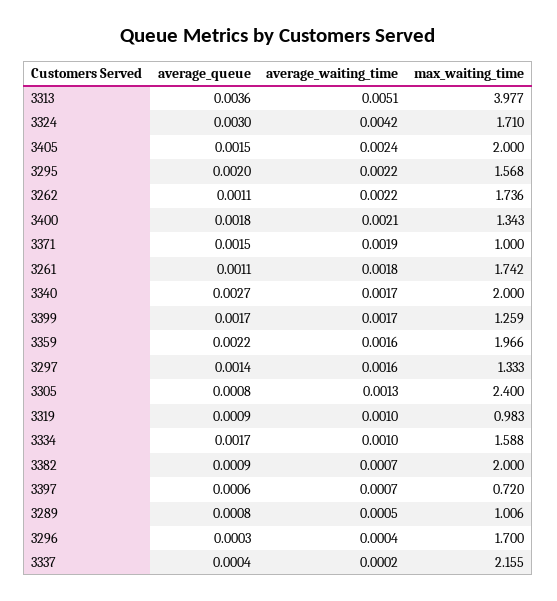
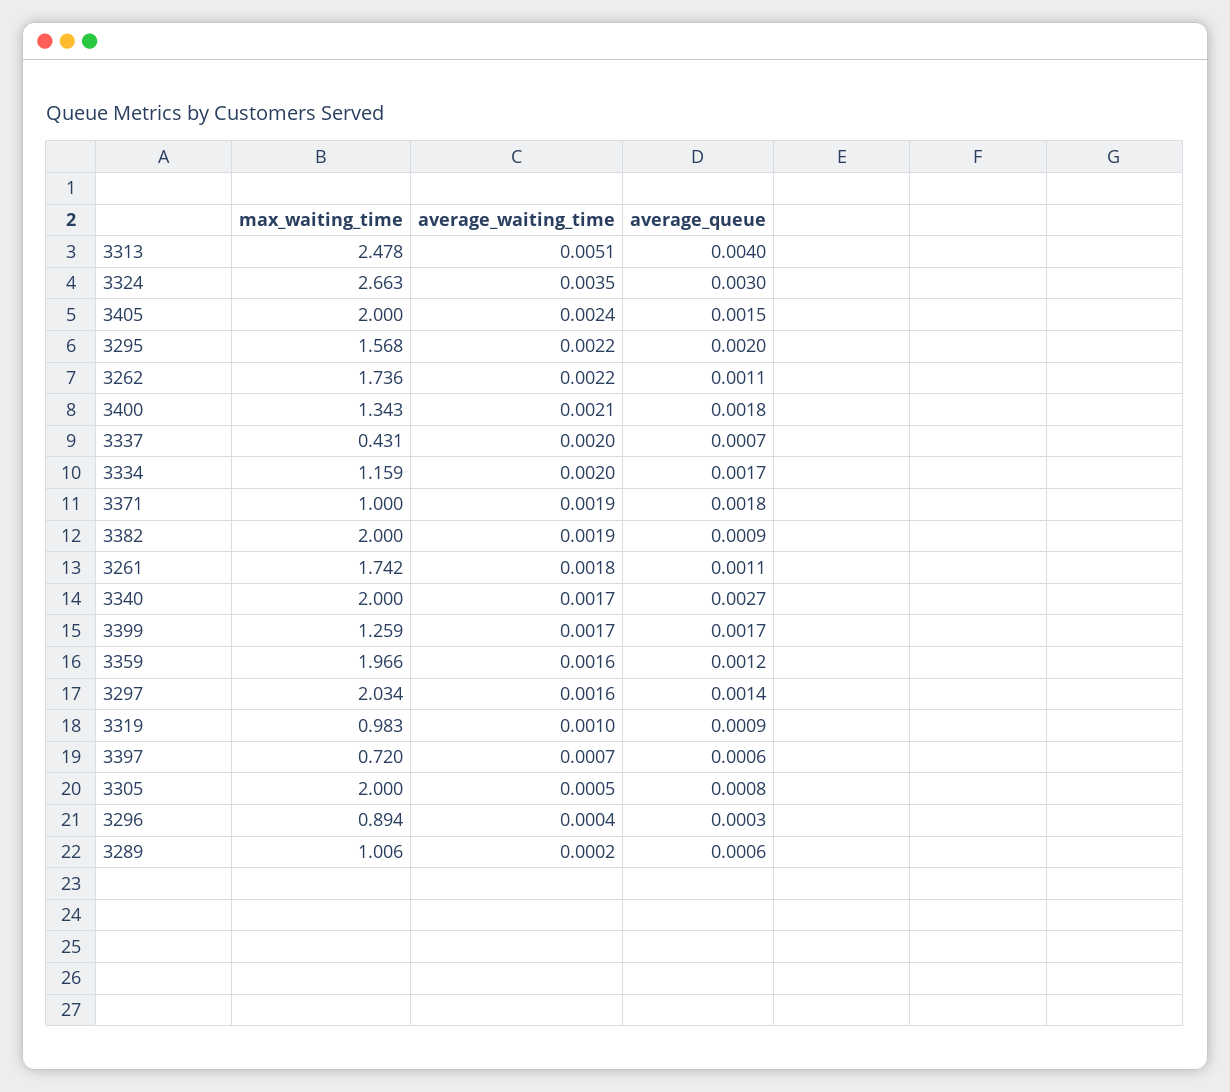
  {
    "average_queue": {
-     "3313": 0.0036,
+     "3313": 0.004,
      "3324": 0.003,
      "3405": 0.0015,
      "3295": 0.002,
      "3262": 0.0011,
      "3400": 0.0018,
-     "3371": 0.0015,
+     "3371": 0.0018,
      "3261": 0.0011,
      "3340": 0.0027,
      "3399": 0.0017,
-     "3359": 0.0022,
+     "3359": 0.0012,
      "3297": 0.0014,
      "3305": 0.0008,
      "3319": 0.0009,
      "3334": 0.0017,
      "3382": 0.0009,
      "3397": 0.0006,
-     "3289": 0.0008,
+     "3289": 0.0006,
      "3296": 0.0003,
-     "3337": 0.0004
+     "3337": 0.0007
    },
    "average_waiting_time": {
      "3313": 0.0051,
-     "3324": 0.0042,
+     "3324": 0.0035,
      "3405": 0.0024,
      "3295": 0.0022,
      "3262": 0.0022,
      "3400": 0.0021,
      "3371": 0.0019,
      "3261": 0.0018,
      "3340": 0.0017,
      "3399": 0.0017,
      "3359": 0.0016,
      "3297": 0.0016,
-     "3305": 0.0013,
+     "3305": 0.0005,
      "3319": 0.001,
-     "3334": 0.001,
+     "3334": 0.002,
-     "3382": 0.0007,
+     "3382": 0.0019,
      "3397": 0.0007,
-     "3289": 0.0005,
+     "3289": 0.0002,
      "3296": 0.0004,
-     "3337": 0.0002
+     "3337": 0.002
    },
    "max_waiting_time": {
-     "3313": 3.977,
+     "3313": 2.478,
-     "3324": 1.71,
+     "3324": 2.663,
      "3405": 2,
      "3295": 1.568,
      "3262": 1.736,
      "3400": 1.343,
      "3371": 1,
      "3261": 1.742,
      "3340": 2,
      "3399": 1.259,
      "3359": 1.966,
-     "3297": 1.333,
+     "3297": 2.034,
-     "3305": 2.4,
+     "3305": 2,
      "3319": 0.983,
-     "3334": 1.588,
+     "3334": 1.159,
      "3382": 2,
      "3397": 0.72,
      "3289": 1.006,
-     "3296": 1.7,
+     "3296": 0.894,
-     "3337": 2.155
+     "3337": 0.431
    }
  }

